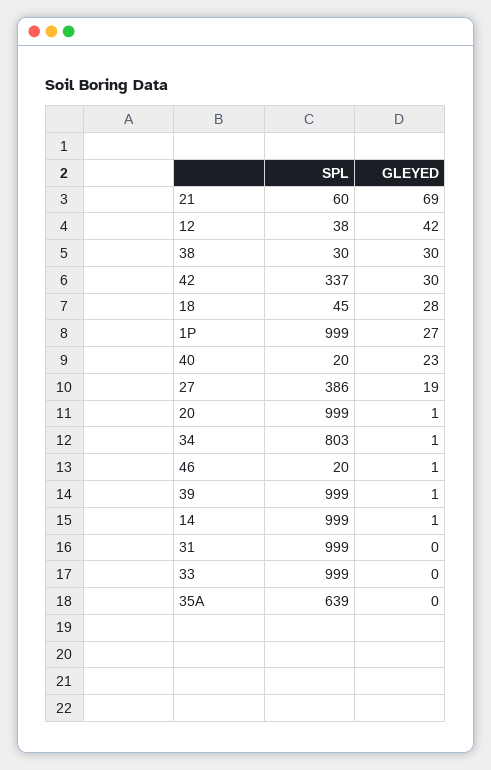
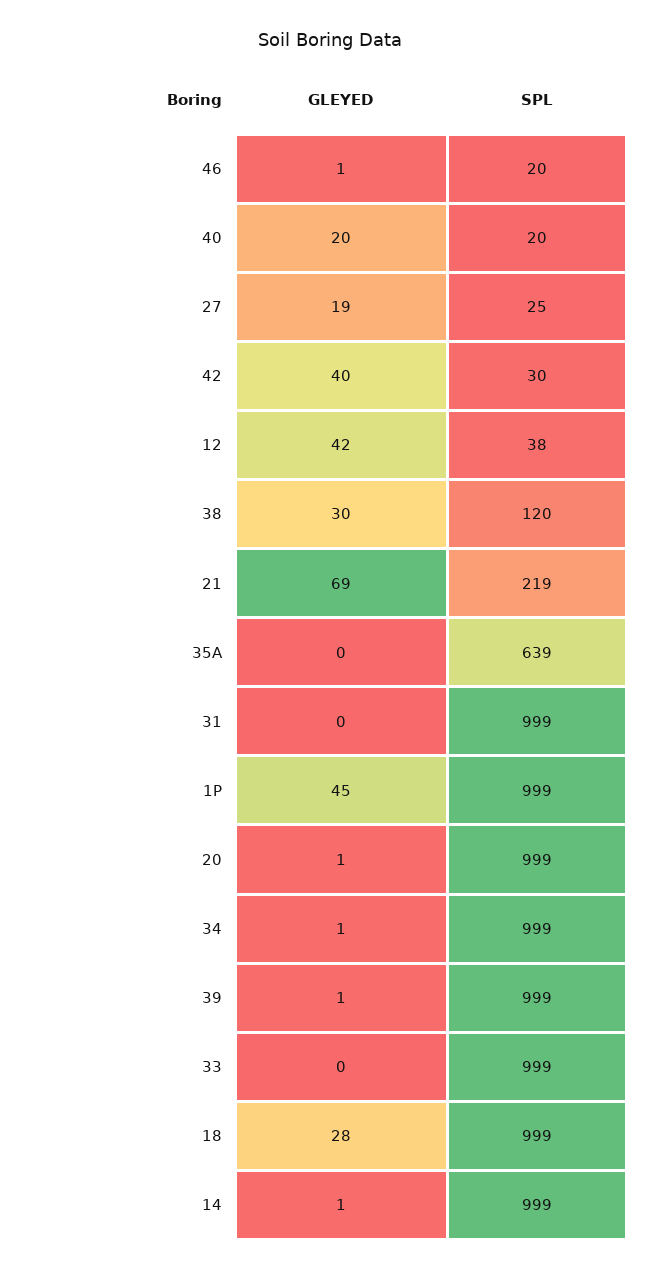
  {
    "SPL": {
-     "21": 60,
+     "21": 219,
      "12": 38,
-     "38": 30,
+     "38": 120,
-     "42": 337,
+     "42": 30,
-     "18": 45,
+     "18": 999,
      "1P": 999,
      "40": 20,
-     "27": 386,
+     "27": 25,
      "20": 999,
-     "34": 803,
+     "34": 999,
      "46": 20,
      "39": 999,
      "14": 999,
      "31": 999,
      "33": 999,
      "35A": 639
    },
    "GLEYED": {
      "21": 69,
      "12": 42,
      "38": 30,
-     "42": 30,
+     "42": 40,
      "18": 28,
-     "1P": 27,
+     "1P": 45,
-     "40": 23,
+     "40": 20,
      "27": 19,
      "20": 1,
      "34": 1,
      "46": 1,
      "39": 1,
      "14": 1,
      "31": 0,
      "33": 0,
      "35A": 0
    }
  }

